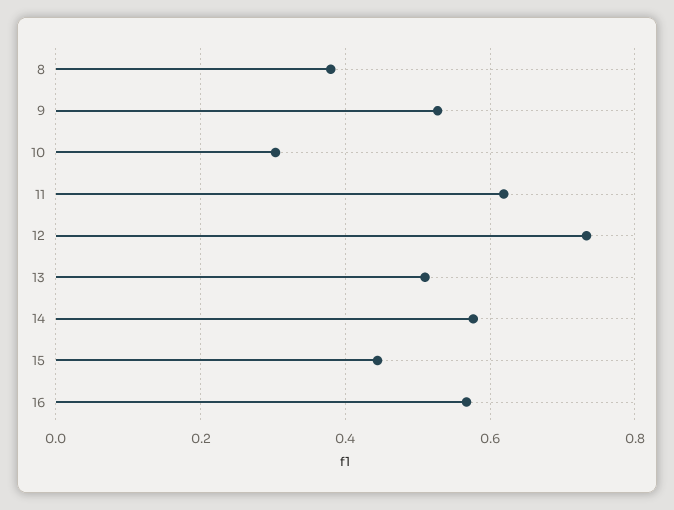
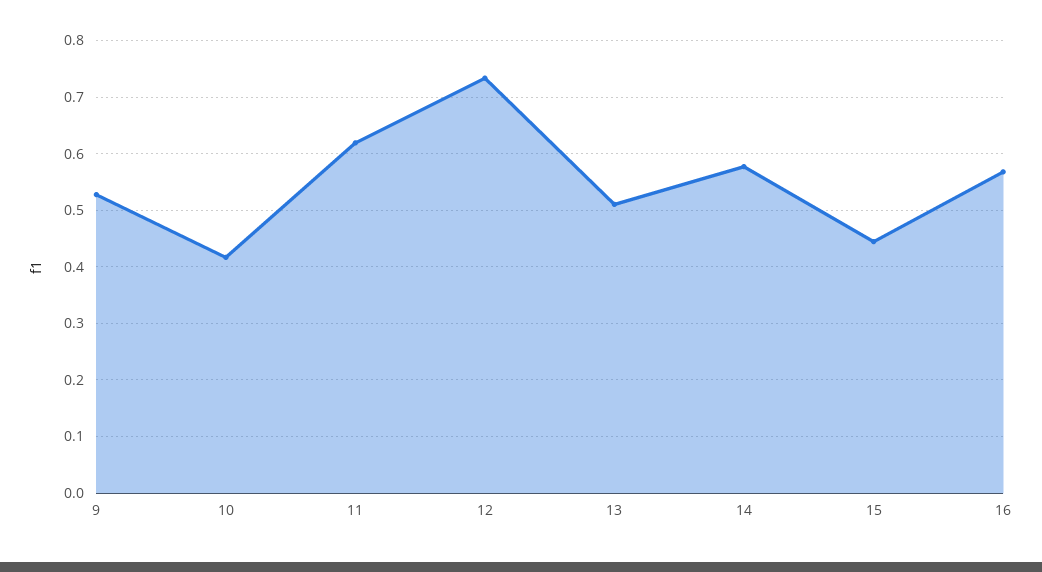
  {
-   "8": 0.38,
    "9": 0.52,
-   "10": 0.3,
+   "10": 0.42,
    "11": 0.62,
    "12": 0.74,
    "13": 0.52,
    "14": 0.58,
    "15": 0.44,
    "16": 0.56
  }

